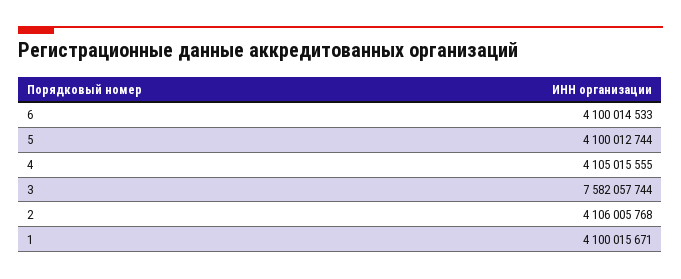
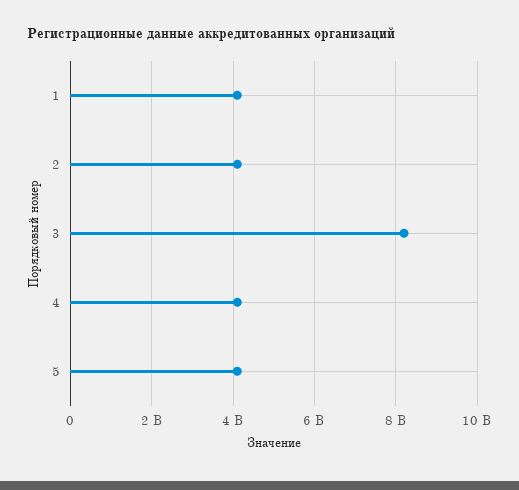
  {
-   "6": 4100014533,
    "5": 4100012744,
    "4": 4105015555,
-   "3": 7582057744,
+   "3": 8200000000,
    "2": 4106005768,
    "1": 4100015671
  }

